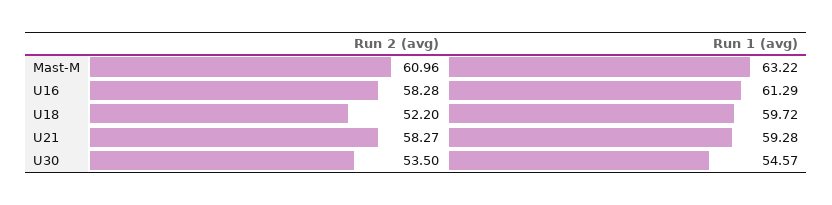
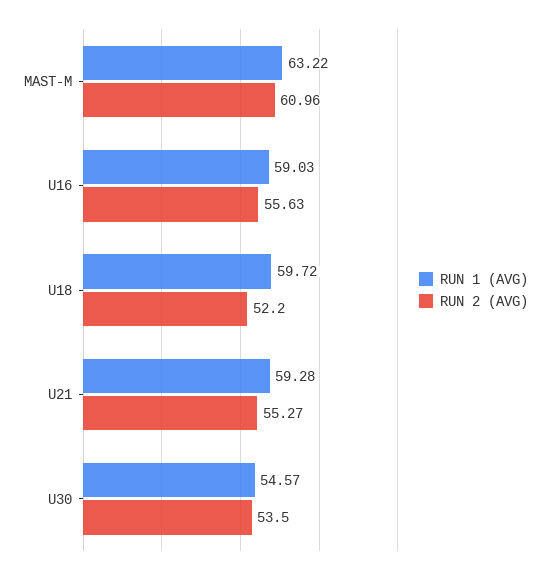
  {
    "Run 2 (avg)": {
      "Mast-M": 60.96,
-     "U16": 58.28,
+     "U16": 55.63,
      "U18": 52.2,
-     "U21": 58.27,
+     "U21": 55.27,
      "U30": 53.5
    },
    "Run 1 (avg)": {
      "Mast-M": 63.22,
-     "U16": 61.29,
+     "U16": 59.03,
      "U18": 59.72,
      "U21": 59.28,
      "U30": 54.57
    }
  }

